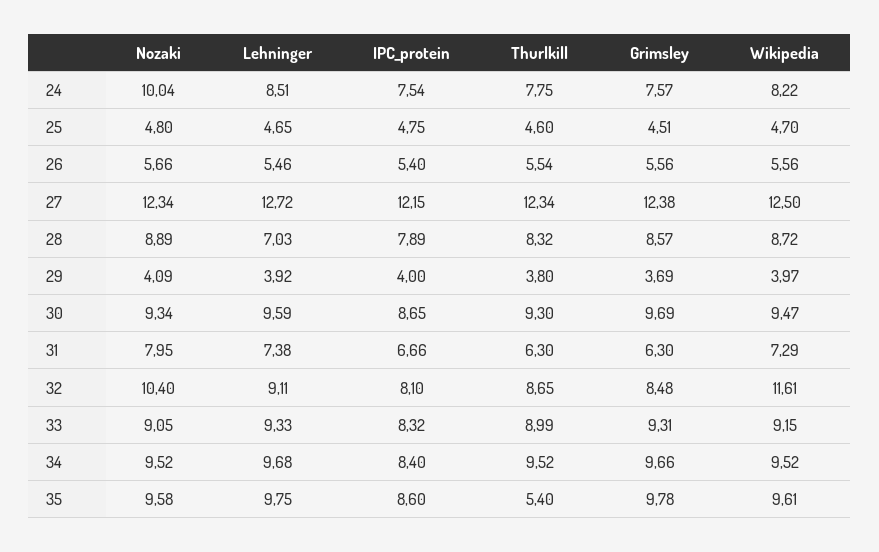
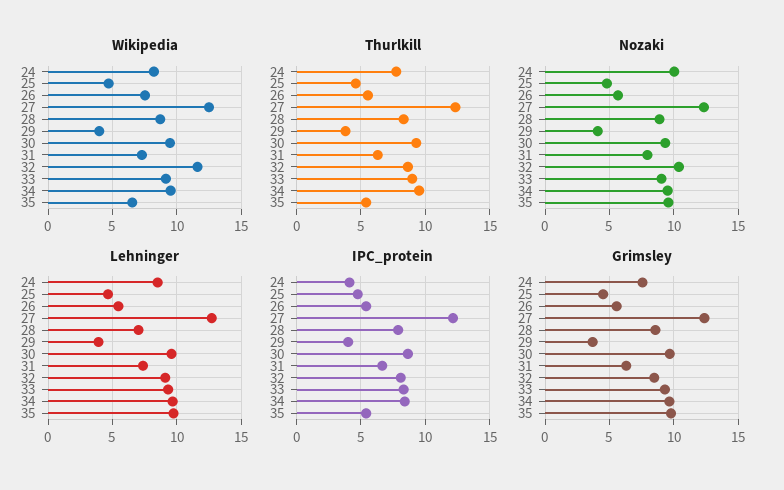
  {
    "Nozaki": {
      "24": 10.04,
      "25": 4.8,
      "26": 5.66,
      "27": 12.34,
      "28": 8.89,
      "29": 4.09,
      "30": 9.34,
      "31": 7.95,
      "32": 10.4,
      "33": 9.05,
      "34": 9.52,
      "35": 9.58
    },
    "Lehninger": {
      "24": 8.51,
      "25": 4.65,
      "26": 5.46,
      "27": 12.72,
      "28": 7.03,
      "29": 3.92,
      "30": 9.59,
      "31": 7.38,
      "32": 9.11,
      "33": 9.33,
      "34": 9.68,
      "35": 9.75
    },
    "IPC_protein": {
-     "24": 7.54,
+     "24": 4,
      "25": 4.75,
      "26": 5.4,
      "27": 12.15,
      "28": 7.89,
      "29": 4,
      "30": 8.65,
      "31": 6.66,
      "32": 8.1,
      "33": 8.32,
      "34": 8.4,
-     "35": 8.6
+     "35": 5.5
    },
    "Thurlkill": {
      "24": 7.75,
      "25": 4.6,
      "26": 5.54,
      "27": 12.34,
      "28": 8.32,
      "29": 3.8,
      "30": 9.3,
      "31": 6.3,
      "32": 8.65,
      "33": 8.99,
      "34": 9.52,
      "35": 5.4
    },
    "Grimsley": {
      "24": 7.57,
      "25": 4.51,
      "26": 5.56,
      "27": 12.38,
      "28": 8.57,
      "29": 3.69,
      "30": 9.69,
      "31": 6.3,
      "32": 8.48,
      "33": 9.31,
      "34": 9.66,
      "35": 9.78
    },
    "Wikipedia": {
      "24": 8.22,
      "25": 4.7,
-     "26": 5.56,
+     "26": 7.5,
      "27": 12.5,
      "28": 8.72,
      "29": 3.97,
      "30": 9.47,
      "31": 7.29,
      "32": 11.61,
      "33": 9.15,
      "34": 9.52,
-     "35": 9.61
+     "35": 6.5
    }
  }

